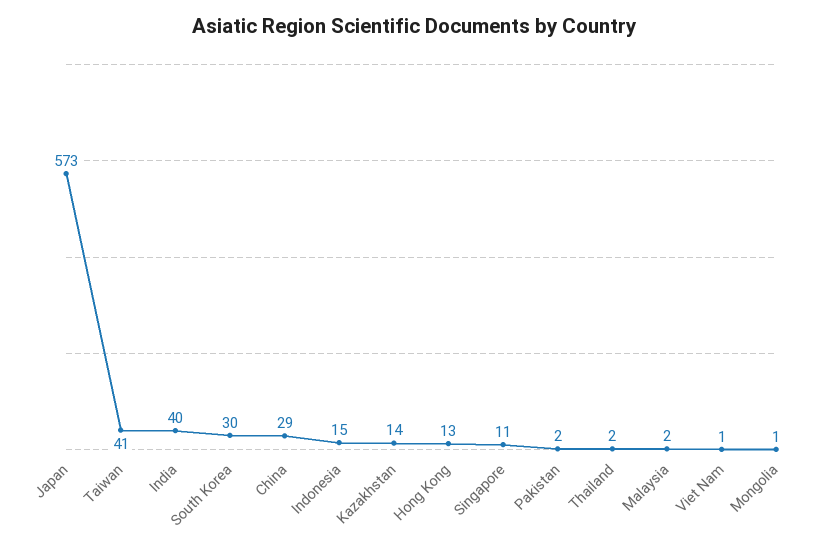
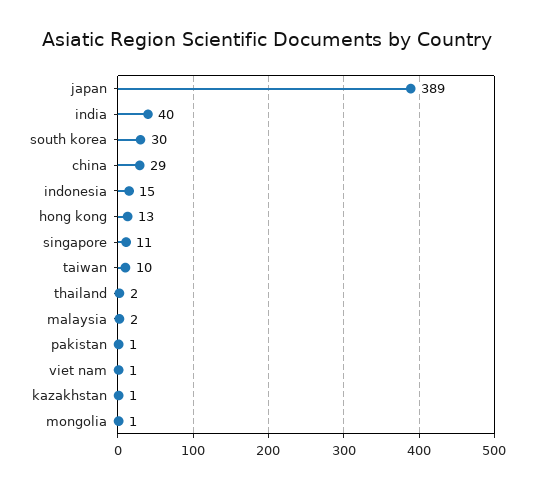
  {
-   "Japan": 573,
+   "Japan": 389,
-   "Taiwan": 41,
+   "Taiwan": 10,
    "India": 40,
    "South Korea": 30,
    "China": 29,
    "Indonesia": 15,
-   "Kazakhstan": 14,
+   "Kazakhstan": 1,
    "Hong Kong": 13,
    "Singapore": 11,
-   "Pakistan": 2,
+   "Pakistan": 1,
    "Thailand": 2,
    "Malaysia": 2,
    "Viet Nam": 1,
    "Mongolia": 1
  }

